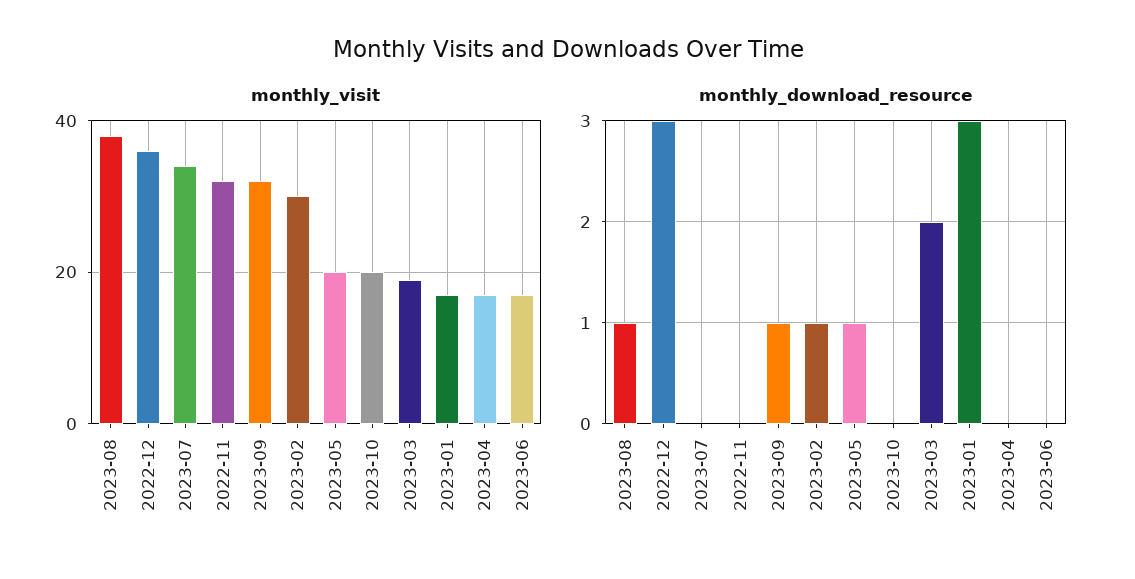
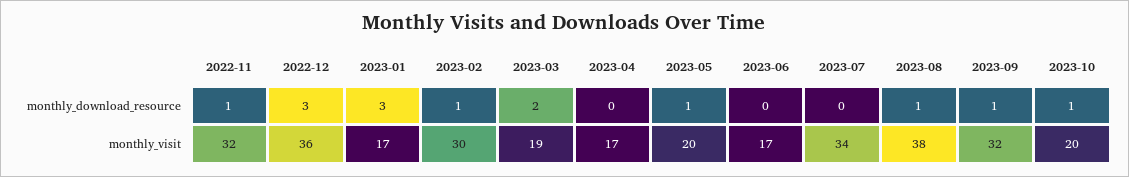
  {
    "monthly_visit": {
      "2023-08": 38,
      "2022-12": 36,
      "2023-07": 34,
      "2022-11": 32,
      "2023-09": 32,
      "2023-02": 30,
      "2023-05": 20,
      "2023-10": 20,
      "2023-03": 19,
      "2023-01": 17,
      "2023-04": 17,
      "2023-06": 17
    },
    "monthly_download_resource": {
      "2023-08": 1,
      "2022-12": 3,
      "2023-07": 0,
-     "2022-11": 0,
+     "2022-11": 1,
      "2023-09": 1,
      "2023-02": 1,
      "2023-05": 1,
-     "2023-10": 0,
+     "2023-10": 1,
      "2023-03": 2,
      "2023-01": 3,
      "2023-04": 0,
      "2023-06": 0
    }
  }

